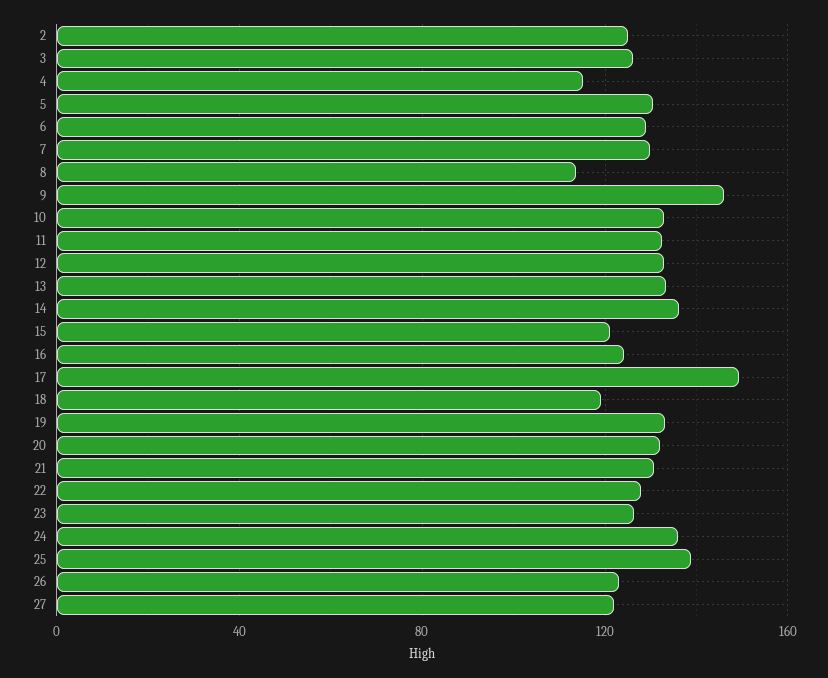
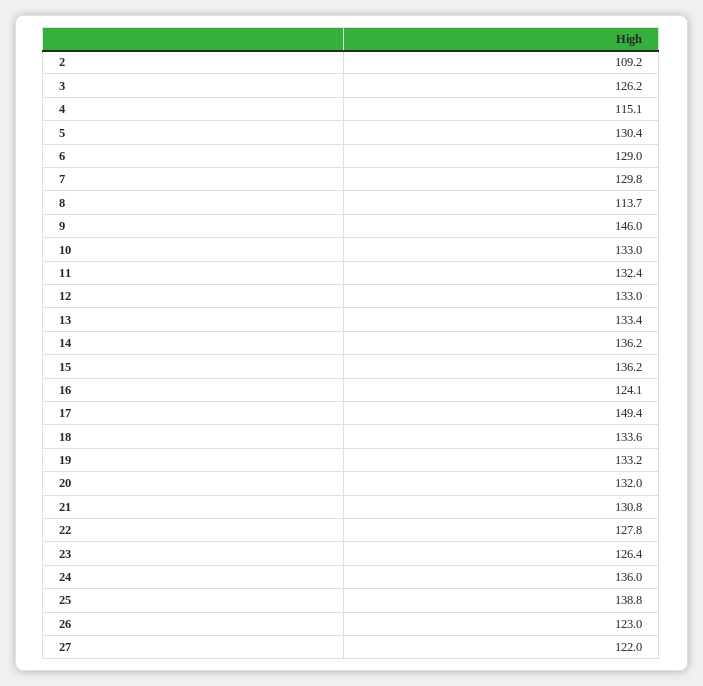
  {
-   "2": 125,
+   "2": 109.2,
    "3": 126.2,
    "4": 115.1,
    "5": 130.4,
    "6": 129,
    "7": 129.8,
    "8": 113.7,
    "9": 146,
    "10": 133,
    "11": 132.4,
    "12": 133,
    "13": 133.4,
    "14": 136.2,
-   "15": 120,
+   "15": 136.2,
    "16": 124.1,
    "17": 149.4,
-   "18": 120,
+   "18": 133.6,
    "19": 133.2,
    "20": 132,
    "21": 130.8,
    "22": 127.8,
    "23": 126.4,
    "24": 136,
    "25": 138.8,
    "26": 123,
    "27": 122
  }

